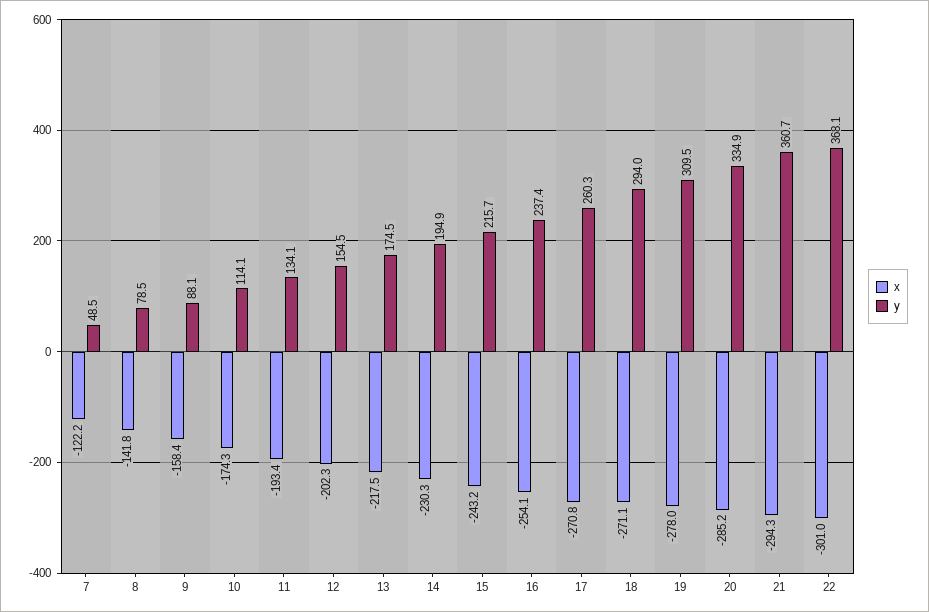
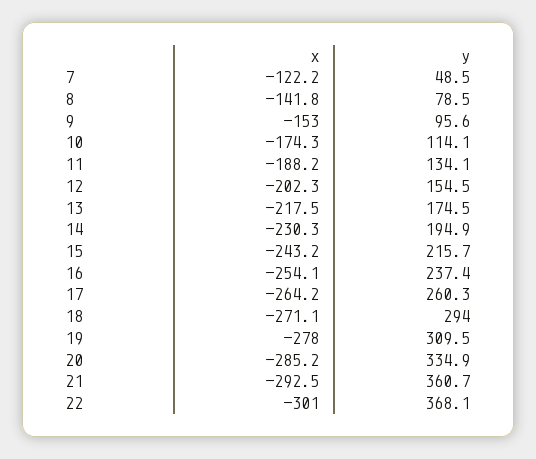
  {
    "x": {
      "7": -122.2,
      "8": -141.8,
-     "9": -158.4,
+     "9": -153,
      "10": -174.3,
-     "11": -193.4,
+     "11": -188.2,
      "12": -202.3,
      "13": -217.5,
      "14": -230.3,
      "15": -243.2,
      "16": -254.1,
-     "17": -270.8,
+     "17": -264.2,
      "18": -271.1,
      "19": -278,
      "20": -285.2,
-     "21": -294.3,
+     "21": -292.5,
      "22": -301
    },
    "y": {
      "7": 48.5,
      "8": 78.5,
-     "9": 88.1,
+     "9": 95.6,
      "10": 114.1,
      "11": 134.1,
      "12": 154.5,
      "13": 174.5,
      "14": 194.9,
      "15": 215.7,
      "16": 237.4,
      "17": 260.3,
      "18": 294,
      "19": 309.5,
      "20": 334.9,
      "21": 360.7,
      "22": 368.1
    }
  }

